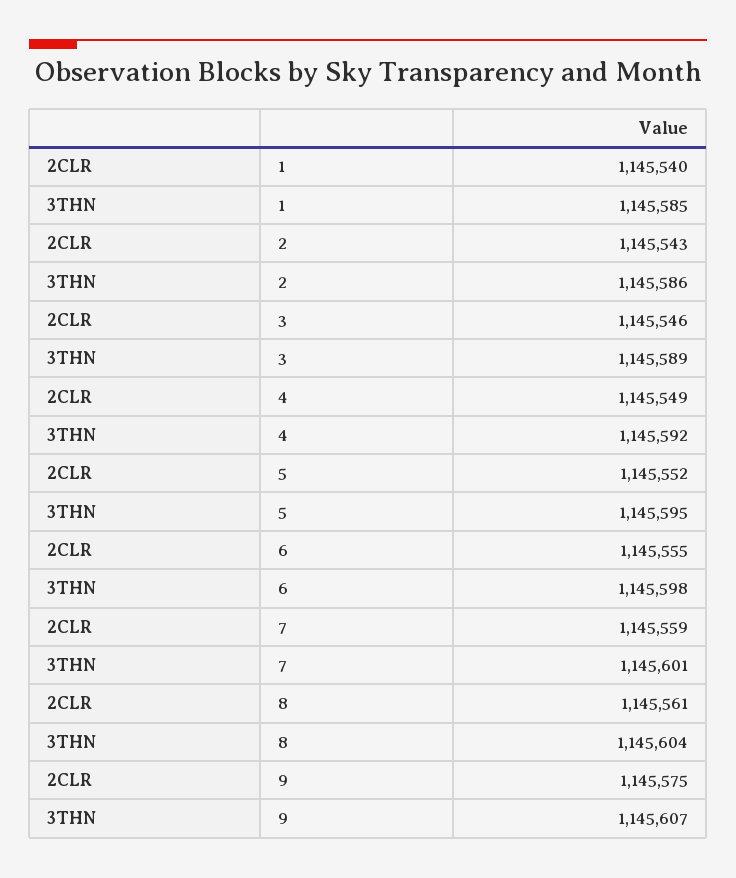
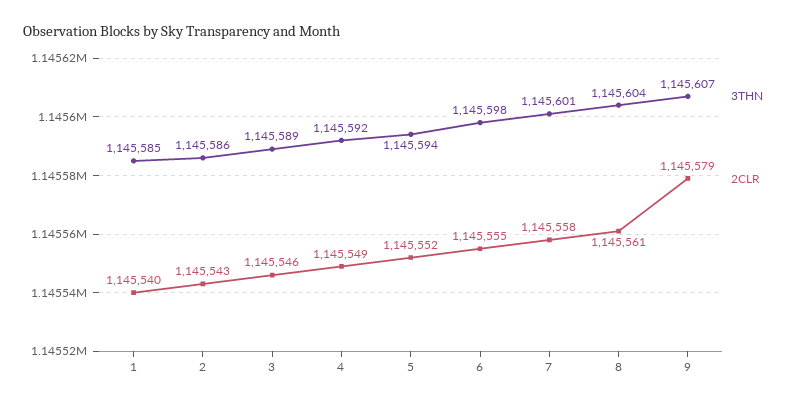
  {
    "2CLR": {
      "1": 1145540,
      "2": 1145543,
      "3": 1145546,
      "4": 1145549,
      "5": 1145552,
      "6": 1145555,
-     "7": 1145559,
+     "7": 1145558,
      "8": 1145561,
-     "9": 1145575
+     "9": 1145579
    },
    "3THN": {
      "1": 1145585,
      "2": 1145586,
      "3": 1145589,
      "4": 1145592,
-     "5": 1145595,
+     "5": 1145594,
      "6": 1145598,
      "7": 1145601,
      "8": 1145604,
      "9": 1145607
    }
  }

